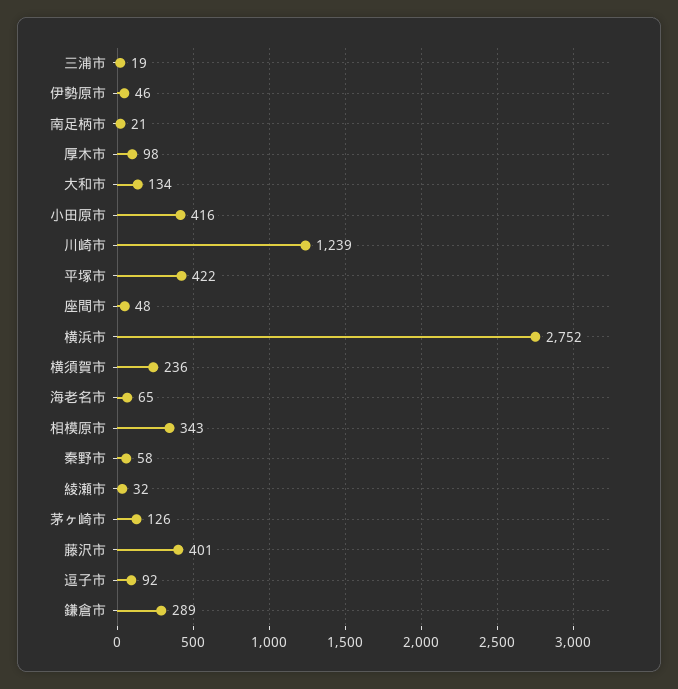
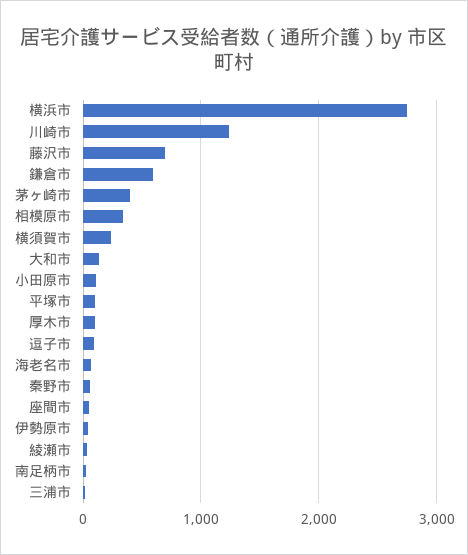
  {
    "三浦市": 19,
    "伊勢原市": 46,
    "南足柄市": 21,
    "厚木市": 98,
    "大和市": 134,
-   "小田原市": 416,
+   "小田原市": 100,
    "川崎市": 1239,
-   "平塚市": 422,
+   "平塚市": 100,
    "座間市": 48,
    "横浜市": 2752,
    "横須賀市": 236,
    "海老名市": 65,
    "相模原市": 343,
    "秦野市": 58,
    "綾瀬市": 32,
-   "茅ヶ崎市": 126,
+   "茅ヶ崎市": 400,
-   "藤沢市": 401,
+   "藤沢市": 700,
    "逗子市": 92,
-   "鎌倉市": 289
+   "鎌倉市": 600
  }

